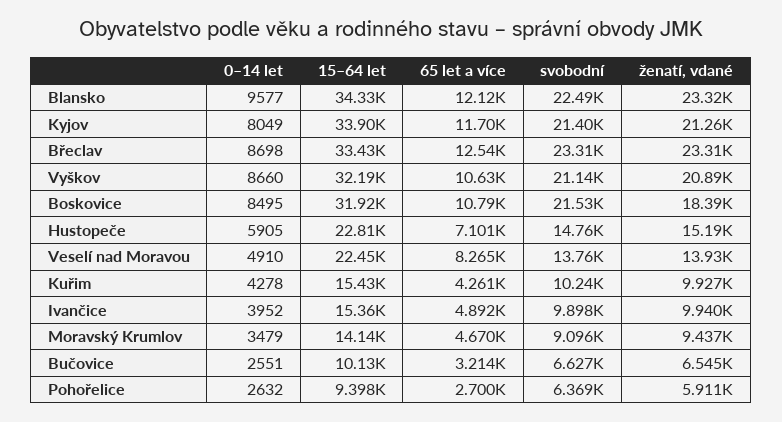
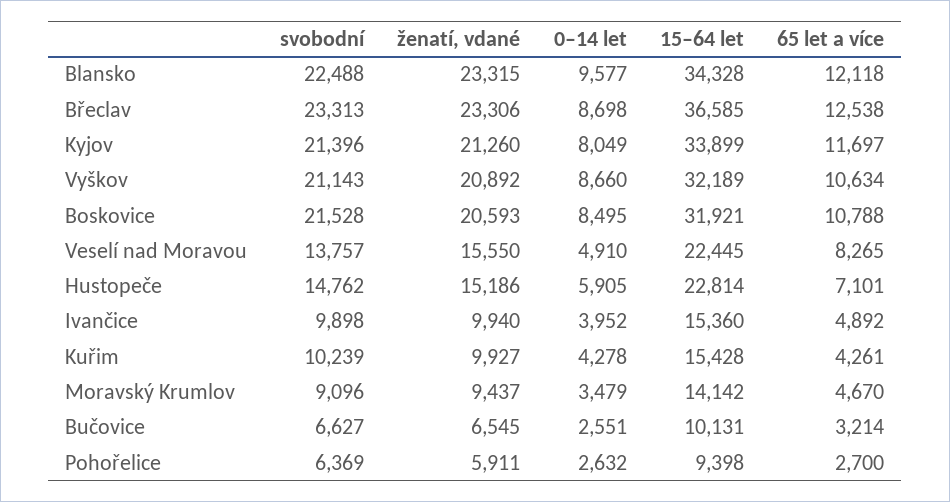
  {
    "0–14 let": {
      "Blansko": 9577,
      "Kyjov": 8049,
      "Břeclav": 8698,
      "Vyškov": 8660,
      "Boskovice": 8495,
      "Hustopeče": 5905,
      "Veselí nad Moravou": 4910,
      "Kuřim": 4278,
      "Ivančice": 3952,
      "Moravský Krumlov": 3479,
      "Bučovice": 2551,
      "Pohořelice": 2632
    },
    "15–64 let": {
      "Blansko": 34328,
      "Kyjov": 33899,
-     "Břeclav": 33430,
+     "Břeclav": 36585,
      "Vyškov": 32189,
      "Boskovice": 31921,
      "Hustopeče": 22814,
      "Veselí nad Moravou": 22445,
      "Kuřim": 15428,
      "Ivančice": 15360,
      "Moravský Krumlov": 14142,
      "Bučovice": 10131,
      "Pohořelice": 9398
    },
    "65 let a více": {
      "Blansko": 12118,
      "Kyjov": 11697,
      "Břeclav": 12538,
      "Vyškov": 10634,
      "Boskovice": 10788,
      "Hustopeče": 7101,
      "Veselí nad Moravou": 8265,
      "Kuřim": 4261,
      "Ivančice": 4892,
      "Moravský Krumlov": 4670,
      "Bučovice": 3214,
      "Pohořelice": 2700
    },
    "svobodní": {
      "Blansko": 22488,
      "Kyjov": 21396,
      "Břeclav": 23313,
      "Vyškov": 21143,
      "Boskovice": 21528,
      "Hustopeče": 14762,
      "Veselí nad Moravou": 13757,
      "Kuřim": 10239,
      "Ivančice": 9898,
      "Moravský Krumlov": 9096,
      "Bučovice": 6627,
      "Pohořelice": 6369
    },
    "ženatí, vdané": {
      "Blansko": 23315,
      "Kyjov": 21260,
      "Břeclav": 23306,
      "Vyškov": 20892,
-     "Boskovice": 18390,
+     "Boskovice": 20593,
      "Hustopeče": 15186,
-     "Veselí nad Moravou": 13930,
+     "Veselí nad Moravou": 15550,
      "Kuřim": 9927,
      "Ivančice": 9940,
      "Moravský Krumlov": 9437,
      "Bučovice": 6545,
      "Pohořelice": 5911
    }
  }

